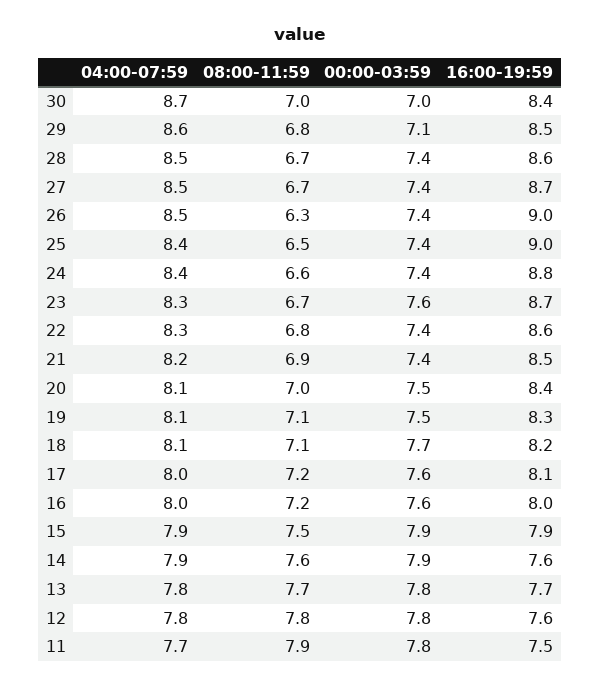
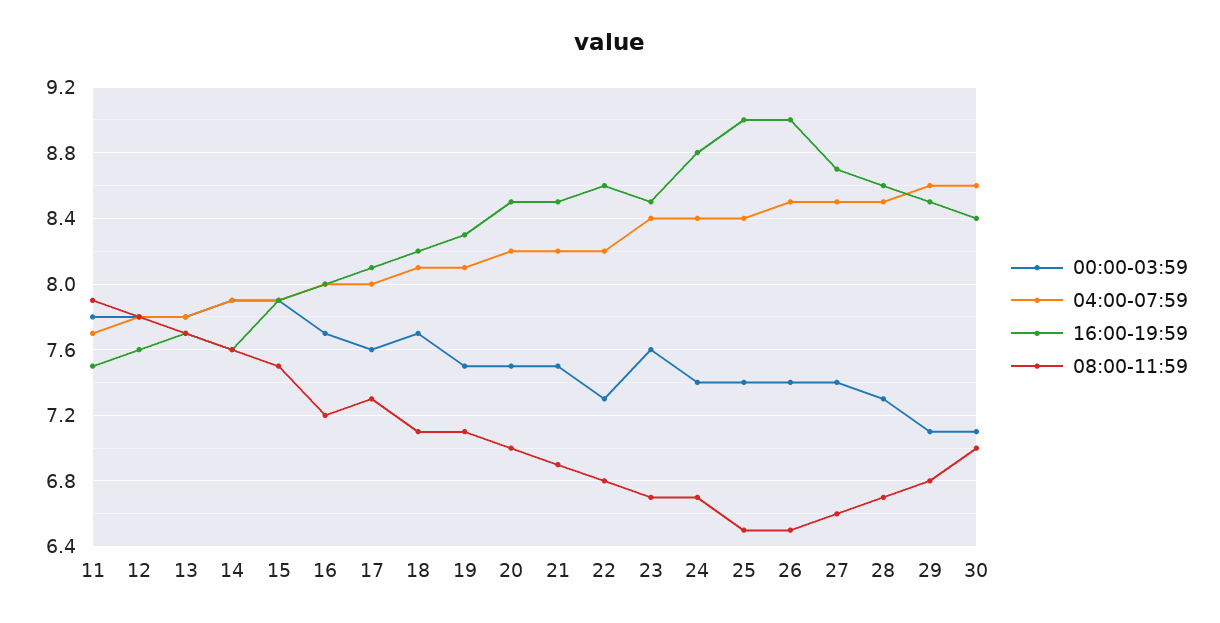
  {
    "04:00-07:59": {
-     "30": 8.7,
+     "30": 8.6,
      "29": 8.6,
      "28": 8.5,
      "27": 8.5,
      "26": 8.5,
      "25": 8.4,
      "24": 8.4,
-     "23": 8.3,
+     "23": 8.4,
-     "22": 8.3,
+     "22": 8.2,
      "21": 8.2,
-     "20": 8.1,
+     "20": 8.2,
      "19": 8.1,
      "18": 8.1,
      "17": 8,
      "16": 8,
      "15": 7.9,
      "14": 7.9,
      "13": 7.8,
      "12": 7.8,
      "11": 7.7
    },
    "08:00-11:59": {
      "30": 7,
      "29": 6.8,
      "28": 6.7,
-     "27": 6.7,
+     "27": 6.6,
-     "26": 6.3,
+     "26": 6.5,
      "25": 6.5,
-     "24": 6.6,
+     "24": 6.7,
      "23": 6.7,
      "22": 6.8,
      "21": 6.9,
      "20": 7,
      "19": 7.1,
      "18": 7.1,
-     "17": 7.2,
+     "17": 7.3,
      "16": 7.2,
      "15": 7.5,
      "14": 7.6,
      "13": 7.7,
      "12": 7.8,
      "11": 7.9
    },
    "00:00-03:59": {
-     "30": 7,
+     "30": 7.1,
      "29": 7.1,
-     "28": 7.4,
+     "28": 7.3,
      "27": 7.4,
      "26": 7.4,
      "25": 7.4,
      "24": 7.4,
      "23": 7.6,
-     "22": 7.4,
+     "22": 7.3,
-     "21": 7.4,
+     "21": 7.5,
      "20": 7.5,
      "19": 7.5,
      "18": 7.7,
      "17": 7.6,
-     "16": 7.6,
+     "16": 7.7,
      "15": 7.9,
      "14": 7.9,
      "13": 7.8,
      "12": 7.8,
      "11": 7.8
    },
    "16:00-19:59": {
      "30": 8.4,
      "29": 8.5,
      "28": 8.6,
      "27": 8.7,
      "26": 9,
      "25": 9,
      "24": 8.8,
-     "23": 8.7,
+     "23": 8.5,
      "22": 8.6,
      "21": 8.5,
-     "20": 8.4,
+     "20": 8.5,
      "19": 8.3,
      "18": 8.2,
      "17": 8.1,
      "16": 8,
      "15": 7.9,
      "14": 7.6,
      "13": 7.7,
      "12": 7.6,
      "11": 7.5
    }
  }

